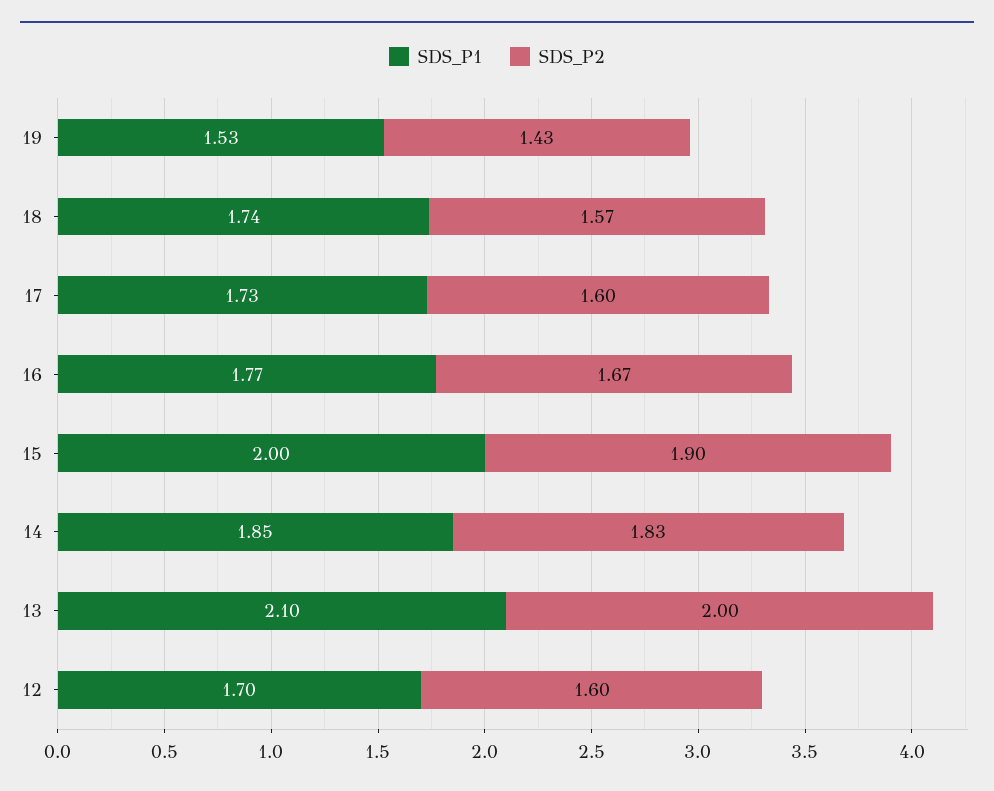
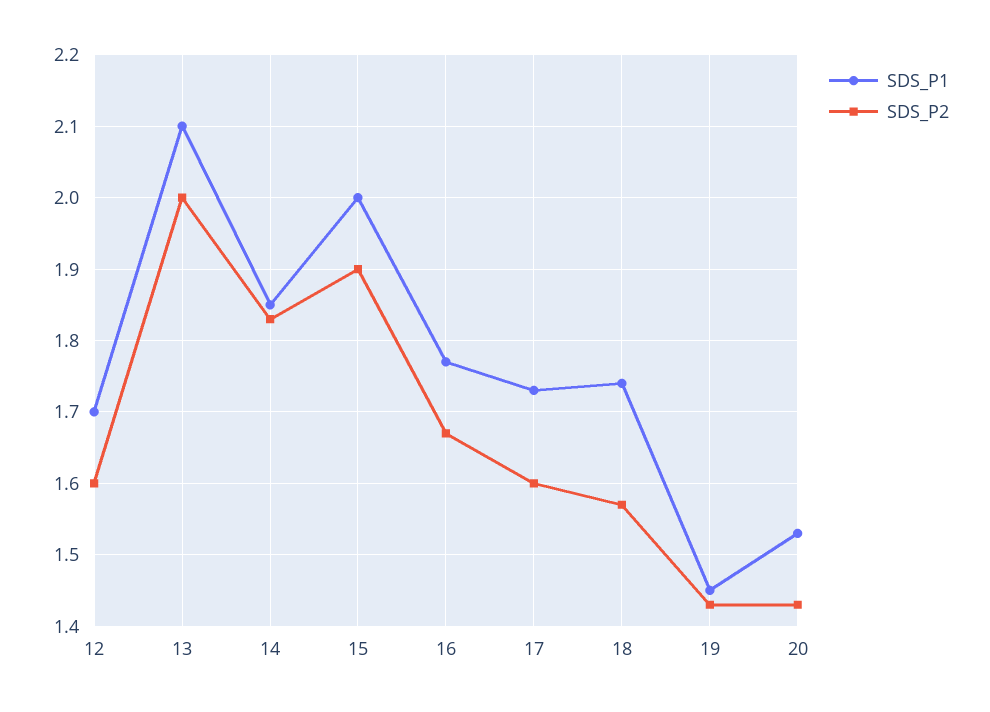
  {
    "SDS_P1": {
-     "19": 1.53,
+     "19": 1.45,
      "18": 1.74,
      "17": 1.73,
      "16": 1.77,
      "15": 2,
      "14": 1.85,
      "13": 2.1,
-     "12": 1.7
+     "12": 1.7,
+     "20": 1.53
    },
    "SDS_P2": {
      "19": 1.43,
      "18": 1.57,
      "17": 1.6,
      "16": 1.67,
      "15": 1.9,
      "14": 1.83,
      "13": 2,
-     "12": 1.6
+     "12": 1.6,
+     "20": 1.43
    }
  }

